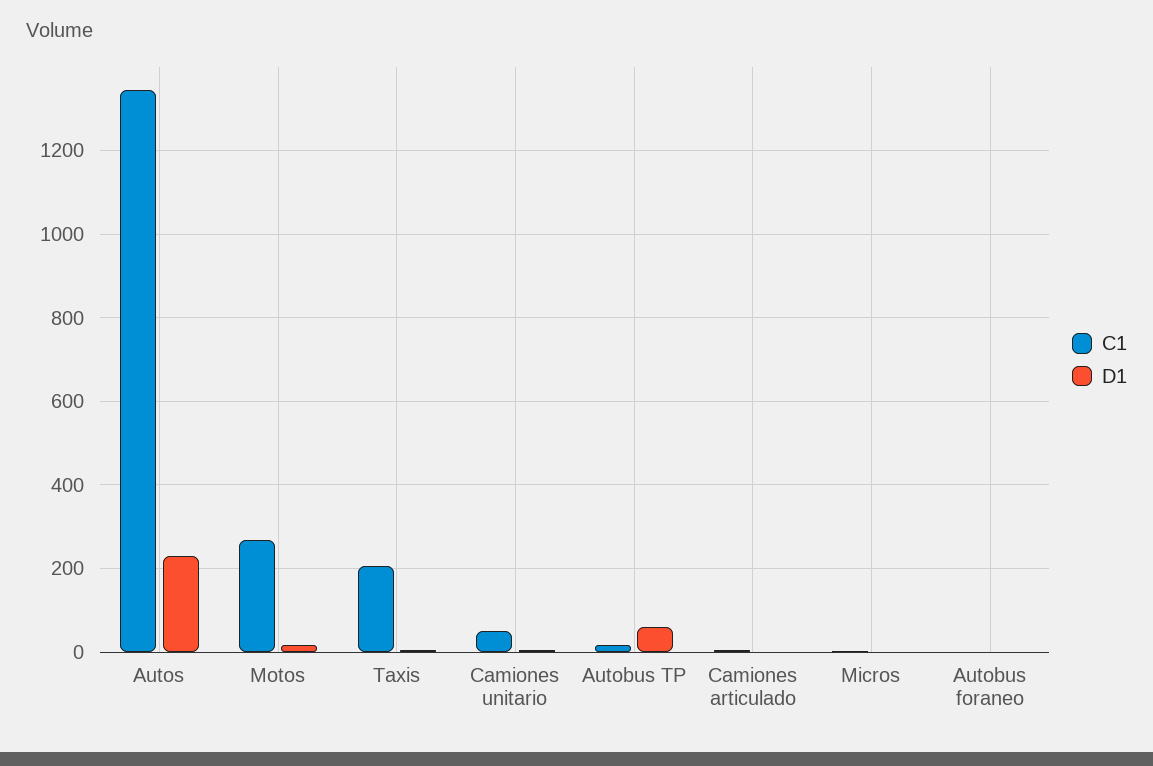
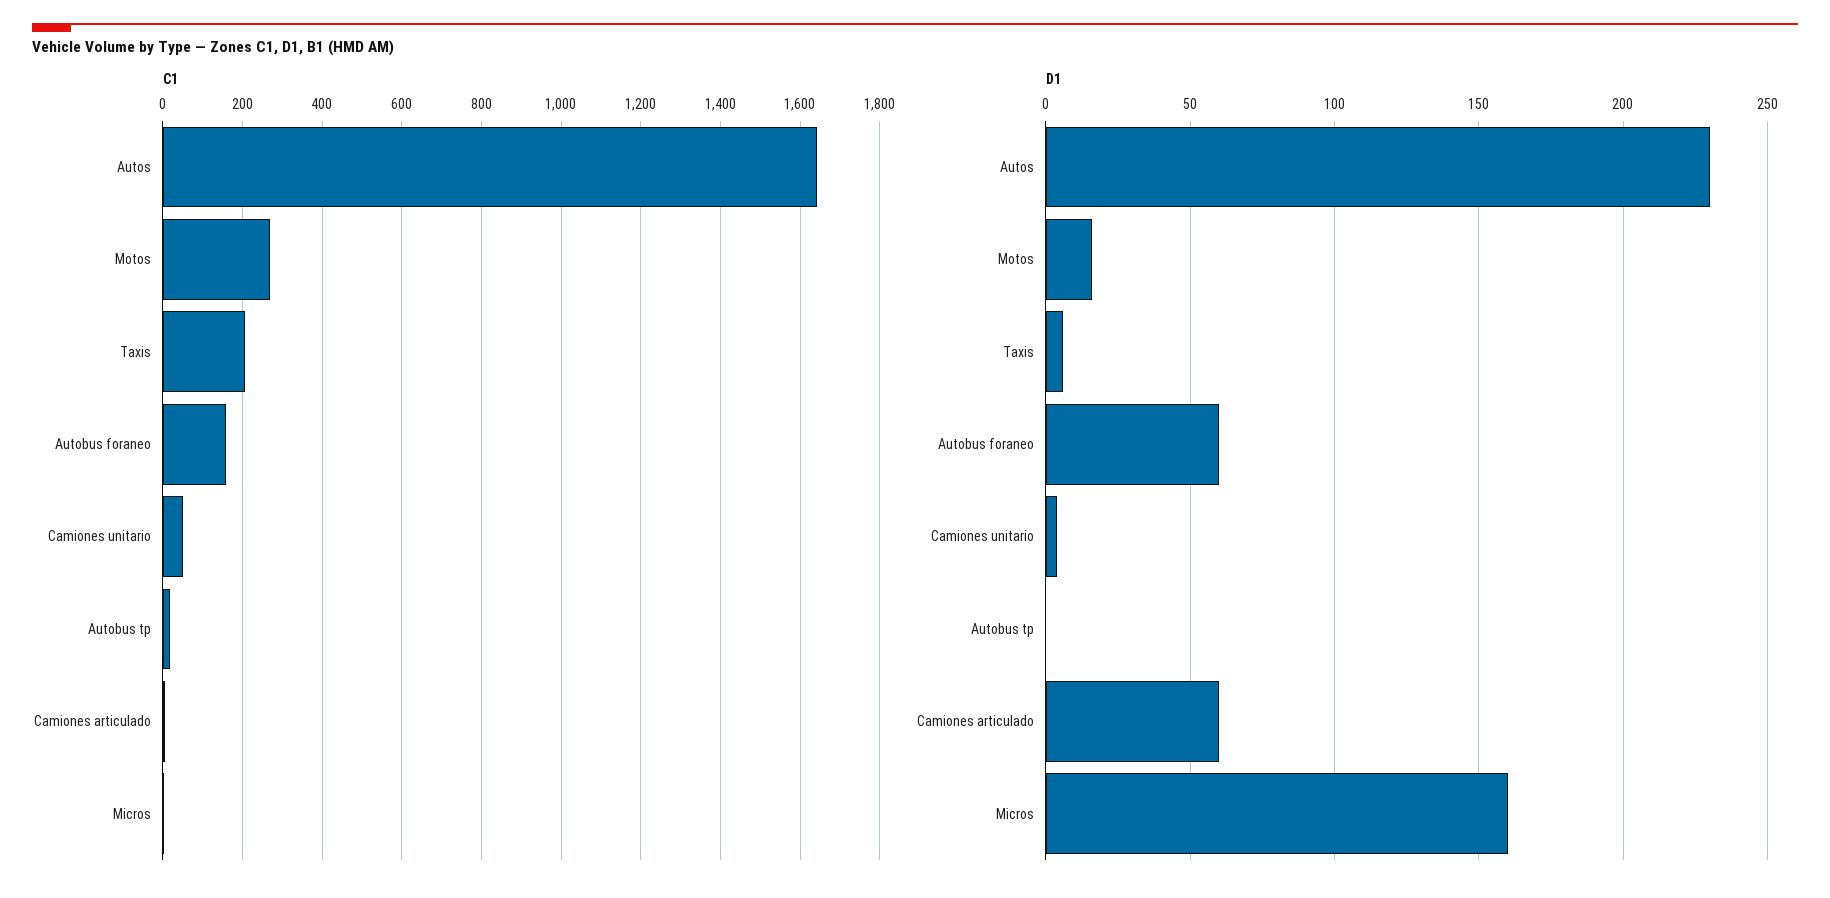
  {
    "C1": {
-     "Autos": 1340,
+     "Autos": 1640,
      "Motos": 260,
      "Taxis": 200,
      "Camiones unitario": 60,
      "Autobus TP": 20,
      "Camiones articulado": 0,
      "Micros": 0,
-     "Autobus foraneo": 0
+     "Autobus foraneo": 160
    },
    "D1": {
      "Autos": 230,
      "Motos": 15,
      "Taxis": 5,
      "Camiones unitario": 5,
-     "Autobus TP": 60,
+     "Autobus TP": 0,
-     "Camiones articulado": 0,
+     "Camiones articulado": 60,
-     "Micros": 0,
+     "Micros": 160,
-     "Autobus foraneo": 0
+     "Autobus foraneo": 60
    }
  }

